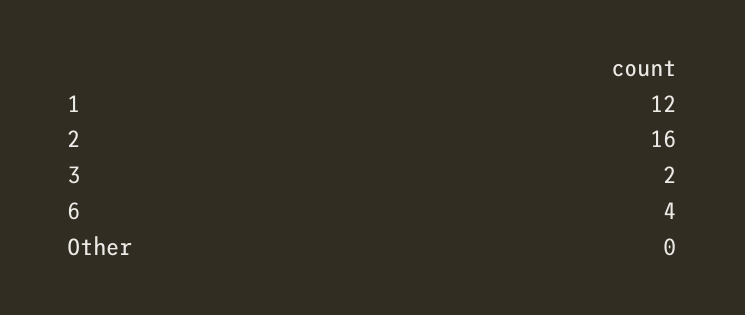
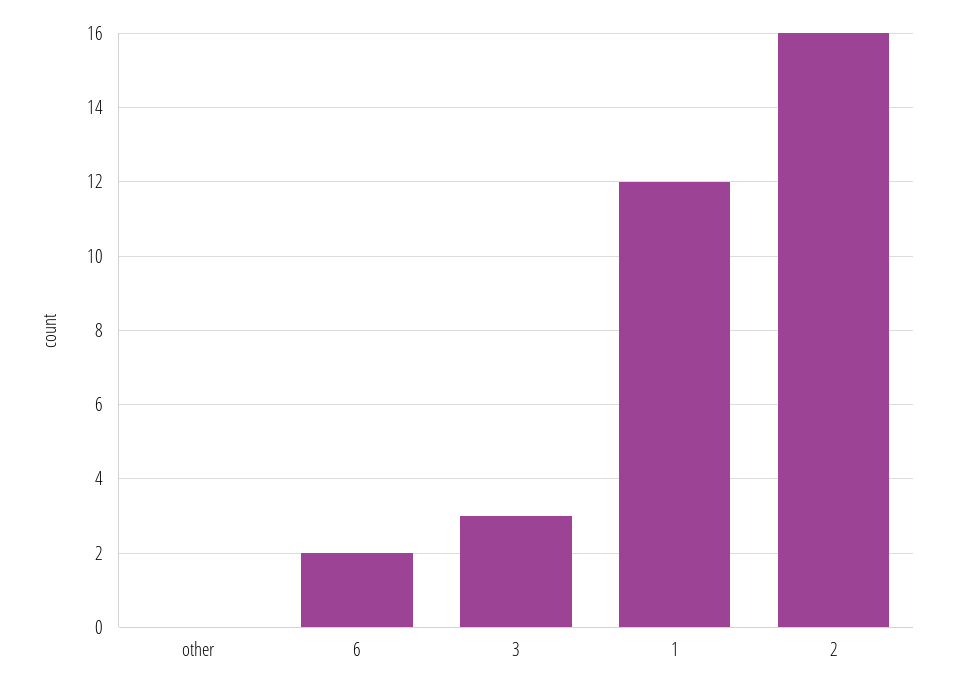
  {
    "1": 12,
    "2": 16,
-   "3": 2,
+   "3": 3,
-   "6": 4,
+   "6": 2,
    "Other": 0
  }

